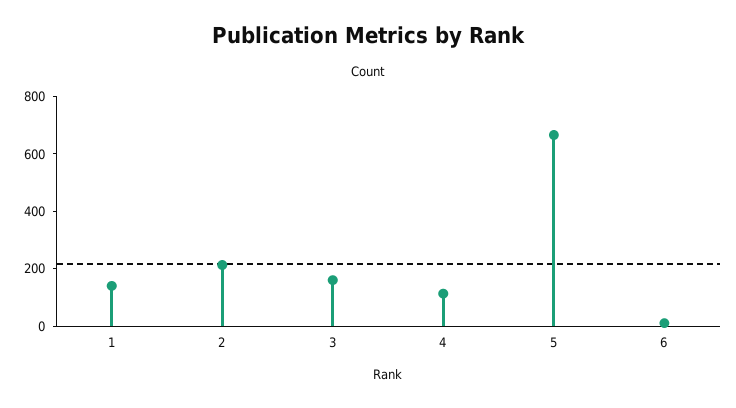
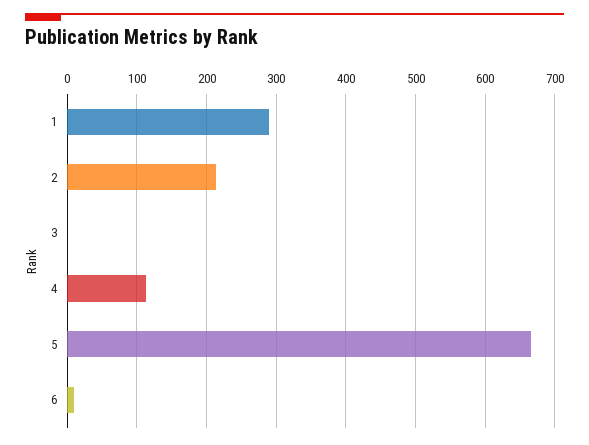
  {
-   "1": 150,
+   "1": 290,
    "2": 210,
-   "3": 150,
+   "3": 0,
    "4": 110,
    "5": 670,
    "6": 10
  }

